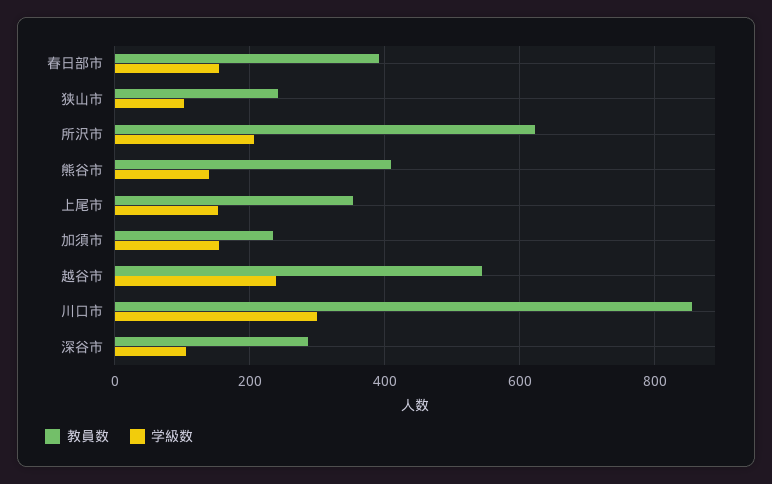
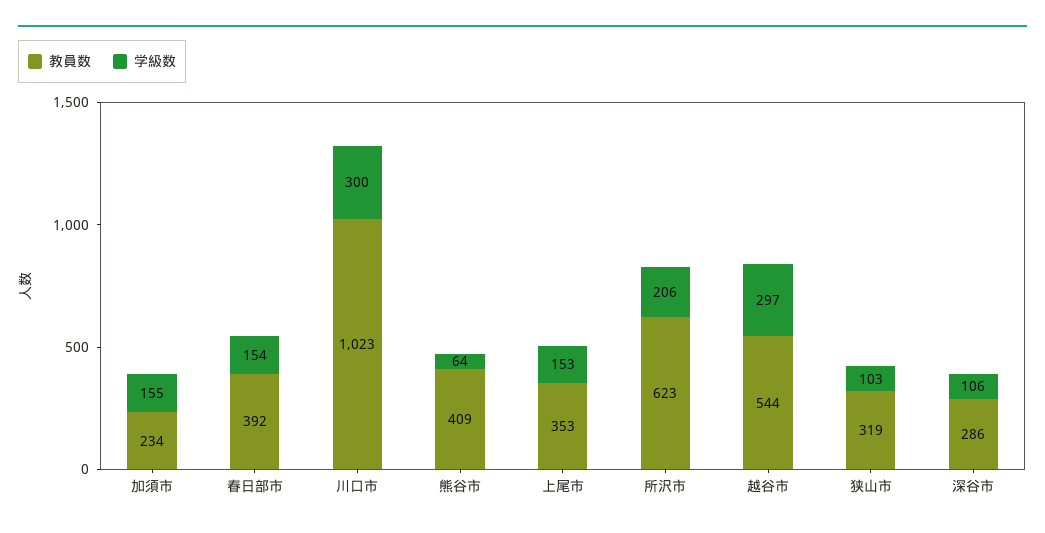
  {
    "教員数": {
      "春日部市": 392,
-     "狭山市": 240,
+     "狭山市": 319,
      "所沢市": 623,
      "熊谷市": 409,
      "上尾市": 353,
      "加須市": 234,
      "越谷市": 544,
-     "川口市": 860,
+     "川口市": 1023,
      "深谷市": 286
    },
    "学級数": {
      "春日部市": 154,
      "狭山市": 103,
      "所沢市": 206,
-     "熊谷市": 140,
+     "熊谷市": 64,
      "上尾市": 153,
      "加須市": 155,
-     "越谷市": 240,
+     "越谷市": 297,
      "川口市": 300,
      "深谷市": 106
    }
  }

